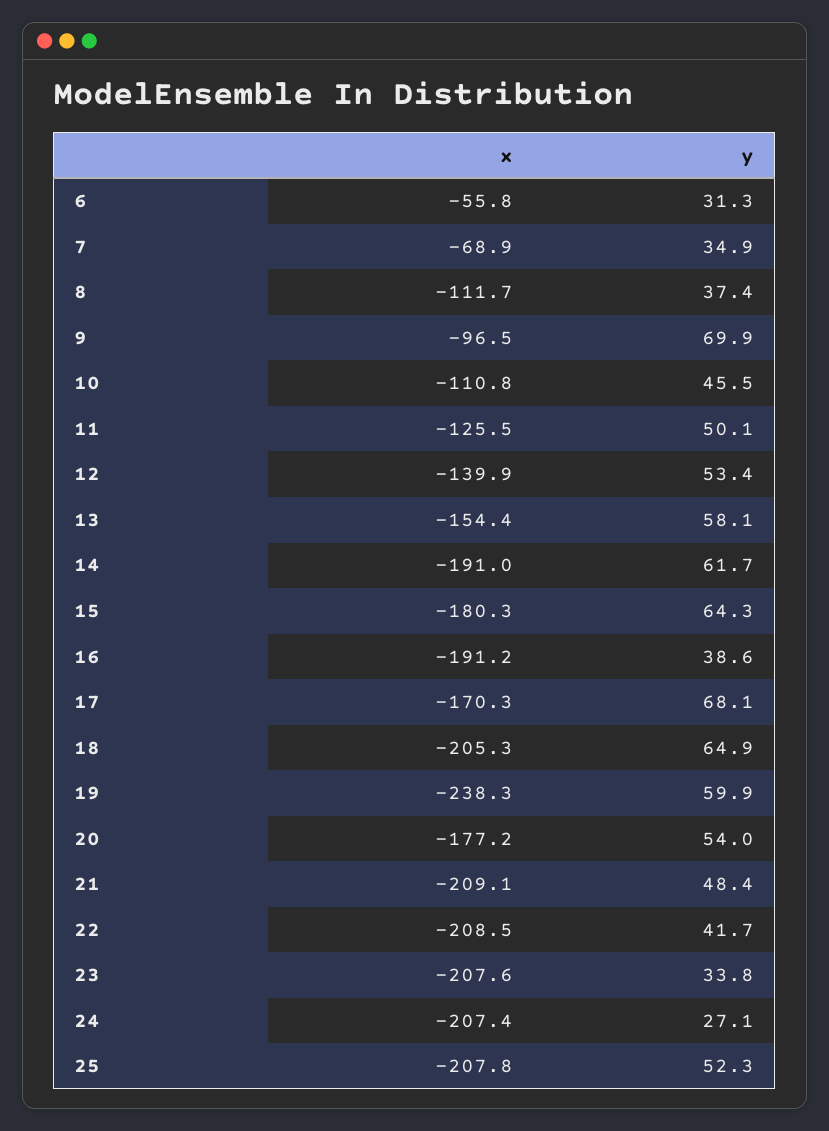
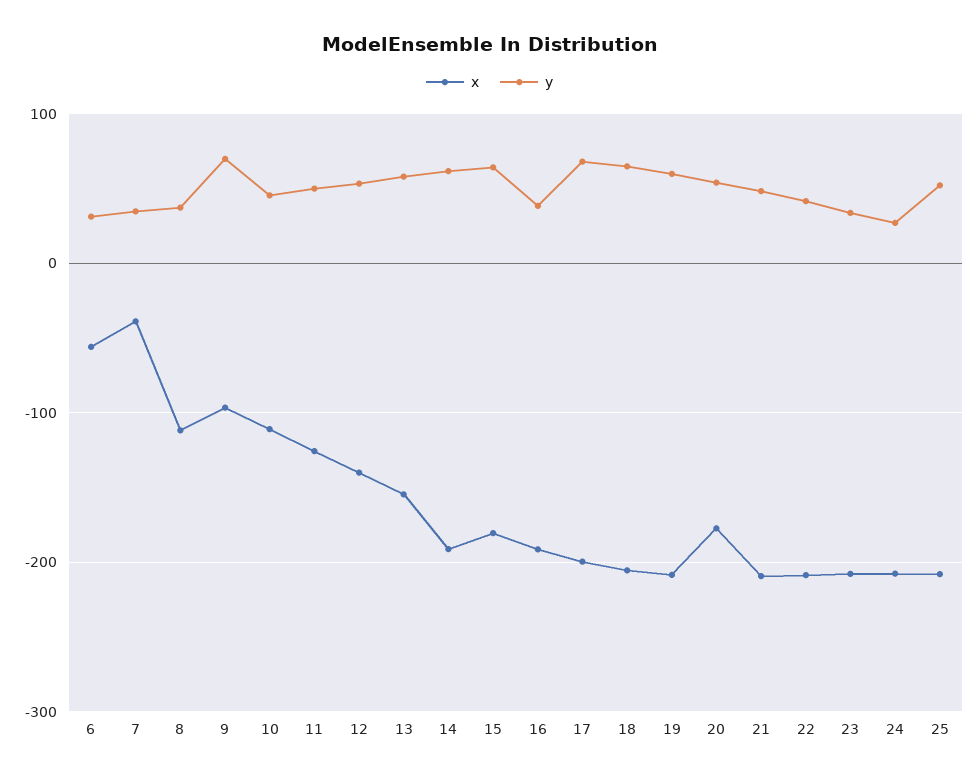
  {
    "x": {
      "6": -55.8,
-     "7": -68.9,
+     "7": -40,
      "8": -111.7,
      "9": -96.5,
      "10": -110.8,
      "11": -125.5,
      "12": -139.9,
      "13": -154.4,
      "14": -191,
      "15": -180.3,
      "16": -191.2,
-     "17": -170.3,
+     "17": -200,
      "18": -205.3,
-     "19": -238.3,
+     "19": -210,
      "20": -177.2,
      "21": -209.1,
      "22": -208.5,
      "23": -207.6,
      "24": -207.4,
      "25": -207.8
    },
    "y": {
      "6": 31.3,
      "7": 34.9,
      "8": 37.4,
      "9": 69.9,
      "10": 45.5,
      "11": 50.1,
      "12": 53.4,
      "13": 58.1,
      "14": 61.7,
      "15": 64.3,
      "16": 38.6,
      "17": 68.1,
      "18": 64.9,
      "19": 59.9,
      "20": 54,
      "21": 48.4,
      "22": 41.7,
      "23": 33.8,
      "24": 27.1,
      "25": 52.3
    }
  }

